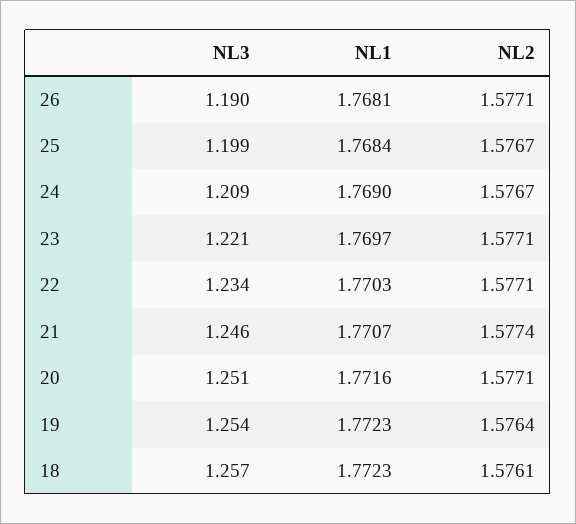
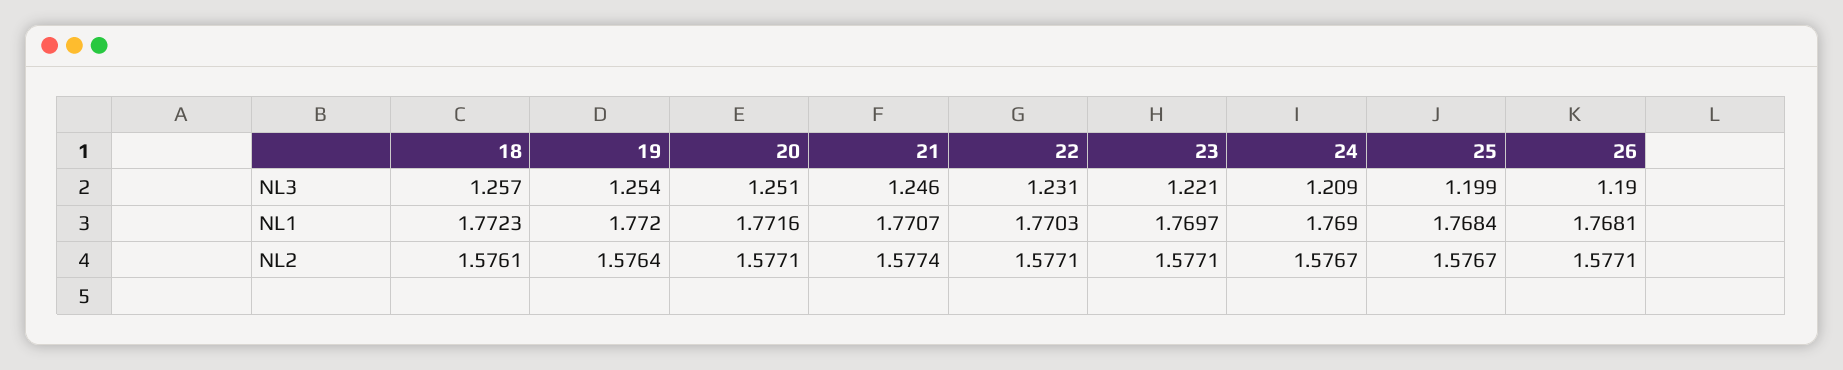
  {
    "NL3": {
      "26": 1.19,
      "25": 1.199,
      "24": 1.209,
      "23": 1.221,
-     "22": 1.234,
+     "22": 1.231,
      "21": 1.246,
      "20": 1.251,
      "19": 1.254,
      "18": 1.257
    },
    "NL1": {
      "26": 1.7681,
      "25": 1.7684,
      "24": 1.769,
      "23": 1.7697,
      "22": 1.7703,
      "21": 1.7707,
      "20": 1.7716,
-     "19": 1.7723,
+     "19": 1.772,
      "18": 1.7723
    },
    "NL2": {
      "26": 1.5771,
      "25": 1.5767,
      "24": 1.5767,
      "23": 1.5771,
      "22": 1.5771,
      "21": 1.5774,
      "20": 1.5771,
      "19": 1.5764,
      "18": 1.5761
    }
  }

